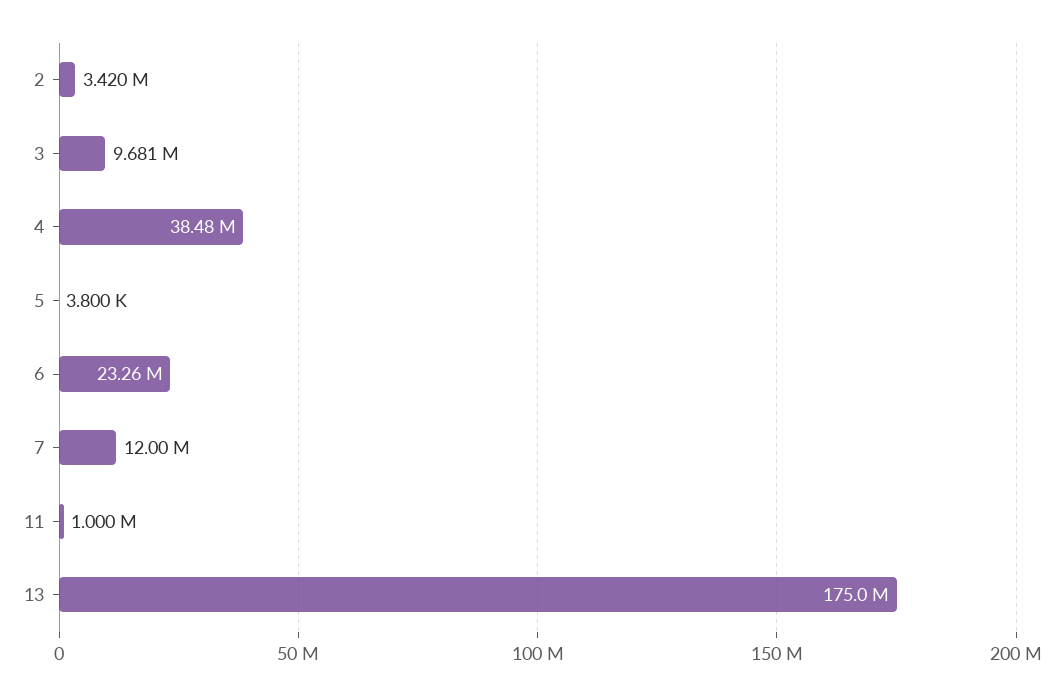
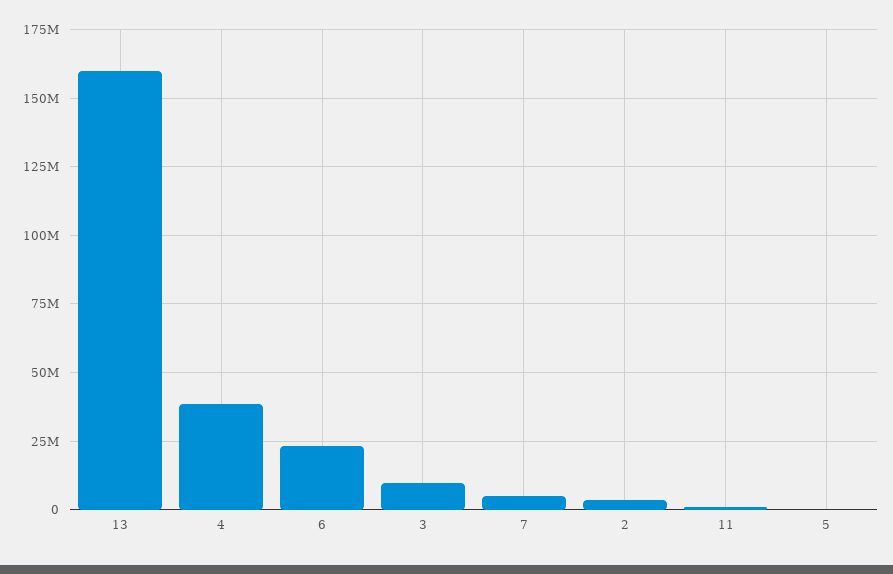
  {
    "2": 3420000,
    "3": 9681000,
    "4": 38480000,
    "5": 3800,
    "6": 23260000,
-   "7": 12000000,
+   "7": 5000000,
    "11": 1000000,
-   "13": 175000000
+   "13": 160000000
  }

